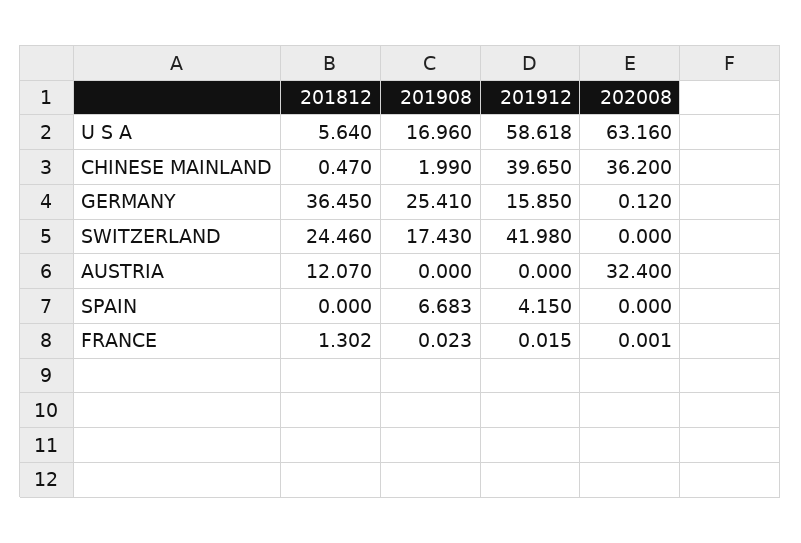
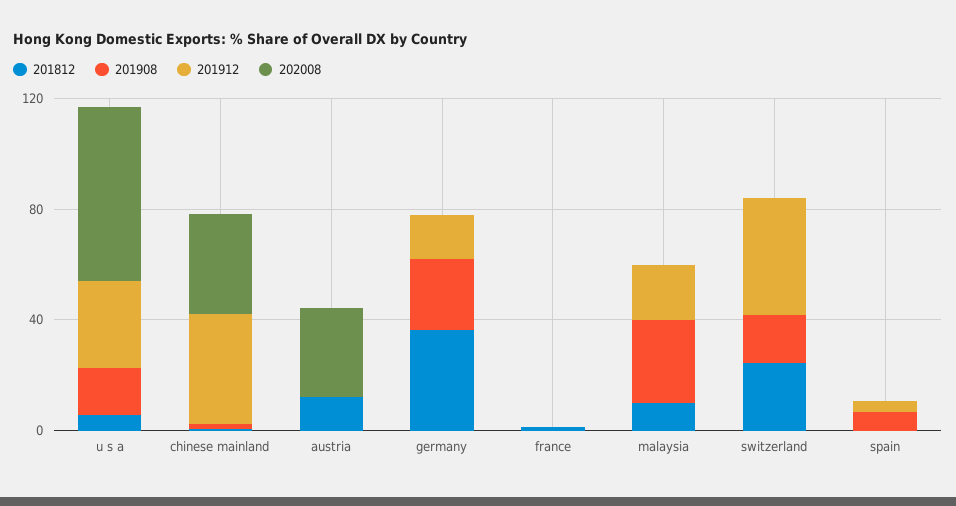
  {
    "201812": {
      "U S A": 5.64,
      "CHINESE MAINLAND": 0.47,
      "GERMANY": 36.45,
      "SWITZERLAND": 24.46,
      "AUSTRIA": 12.07,
      "SPAIN": 0,
-     "FRANCE": 1.302
+     "FRANCE": 1.302,
+     "malaysia": 10
    },
    "201908": {
      "U S A": 16.96,
      "CHINESE MAINLAND": 1.99,
      "GERMANY": 25.41,
      "SWITZERLAND": 17.43,
      "AUSTRIA": 0,
      "SPAIN": 6.683,
-     "FRANCE": 0.023
+     "FRANCE": 0.023,
+     "malaysia": 30
    },
    "201912": {
-     "U S A": 58.618,
+     "U S A": 30,
      "CHINESE MAINLAND": 39.65,
      "GERMANY": 15.85,
      "SWITZERLAND": 41.98,
      "AUSTRIA": 0,
      "SPAIN": 4.15,
-     "FRANCE": 0.015
+     "FRANCE": 0.015,
+     "malaysia": 20
    },
    "202008": {
      "U S A": 63.16,
      "CHINESE MAINLAND": 36.2,
      "GERMANY": 0.12,
      "SWITZERLAND": 0,
      "AUSTRIA": 32.4,
      "SPAIN": 0,
-     "FRANCE": 0.001
+     "FRANCE": 0.001,
+     "malaysia": 0
    }
  }

